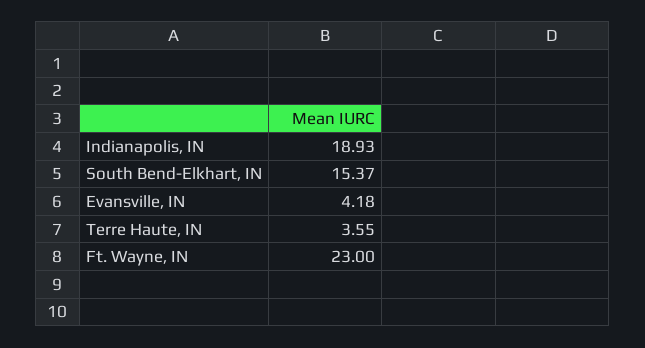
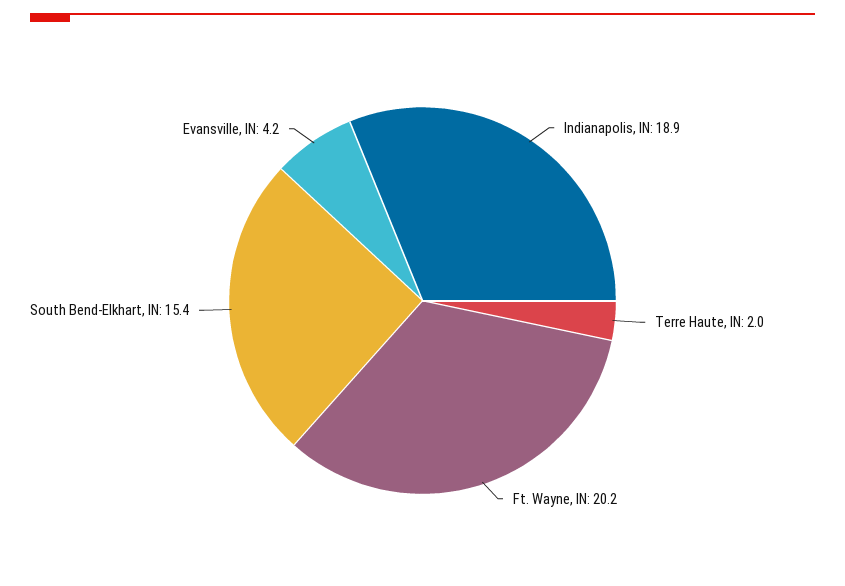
  {
    "Indianapolis, IN": 18.93,
    "South Bend-Elkhart, IN": 15.37,
    "Evansville, IN": 4.18,
-   "Terre Haute, IN": 3.55,
+   "Terre Haute, IN": 2,
-   "Ft. Wayne, IN": 23
+   "Ft. Wayne, IN": 20.2
  }

